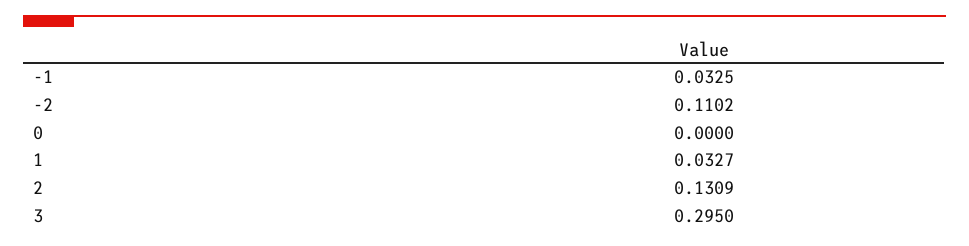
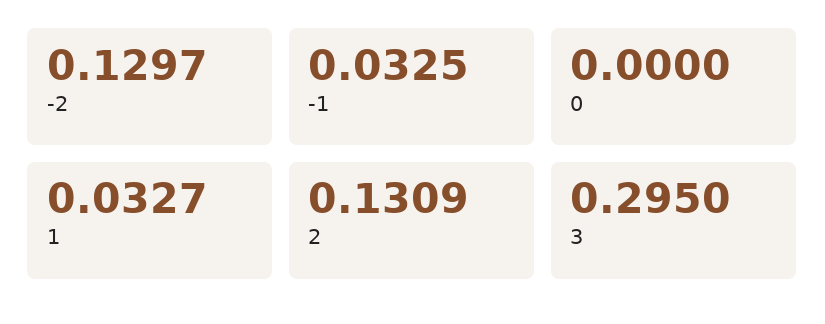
  {
    "-1": 0.0325,
-   "-2": 0.1102,
+   "-2": 0.1297,
    "0": 0,
    "1": 0.0327,
    "2": 0.1309,
    "3": 0.295
  }

